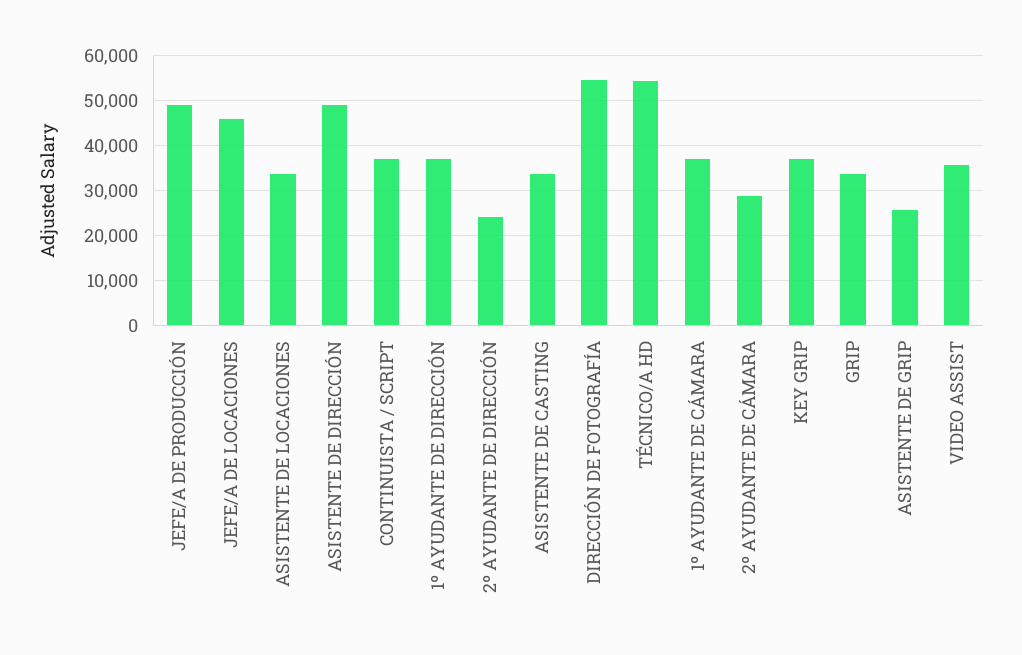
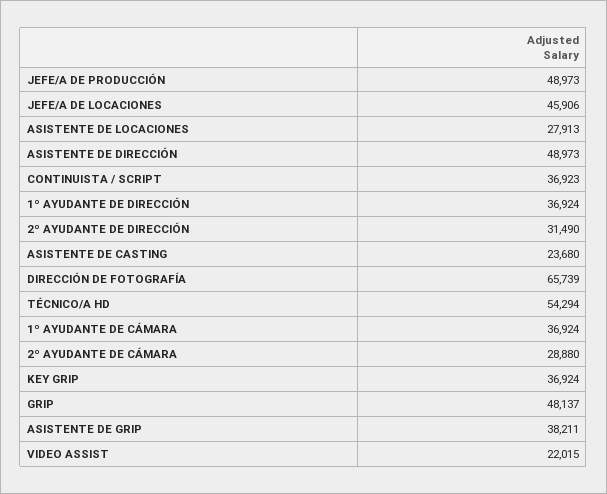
  {
    "JEFE/A DE PRODUCCIÓN": 48973,
    "JEFE/A DE LOCACIONES": 45906,
-   "ASISTENTE DE LOCACIONES": 34000,
+   "ASISTENTE DE LOCACIONES": 27913,
    "ASISTENTE DE DIRECCIÓN": 48973,
    "CONTINUISTA / SCRIPT": 36923,
    "1º AYUDANTE DE DIRECCIÓN": 36924,
-   "2º AYUDANTE DE DIRECCIÓN": 24000,
+   "2º AYUDANTE DE DIRECCIÓN": 31490,
-   "ASISTENTE DE CASTING": 34000,
+   "ASISTENTE DE CASTING": 23680,
-   "DIRECCIÓN DE FOTOGRAFÍA": 54000,
+   "DIRECCIÓN DE FOTOGRAFÍA": 65739,
    "TÉCNICO/A HD": 54294,
    "1º AYUDANTE DE CÁMARA": 36924,
    "2º AYUDANTE DE CÁMARA": 28880,
    "KEY GRIP": 36924,
-   "GRIP": 34000,
+   "GRIP": 48137,
-   "ASISTENTE DE GRIP": 26000,
+   "ASISTENTE DE GRIP": 38211,
-   "VIDEO ASSIST": 36000
+   "VIDEO ASSIST": 22015
  }

